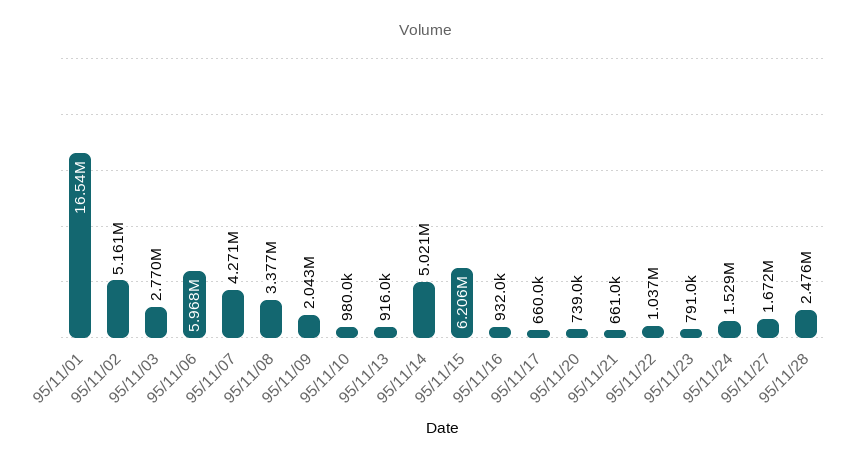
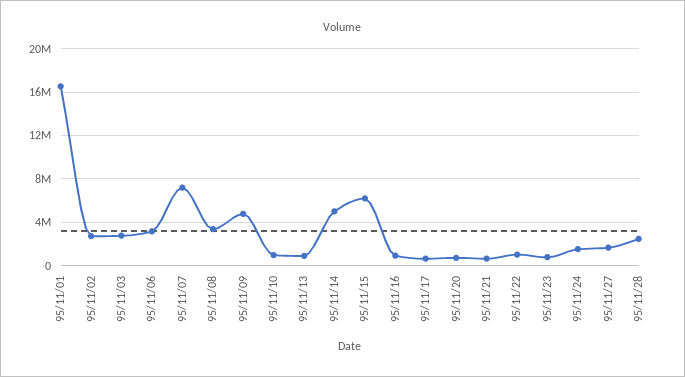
  {
    "95/11/01": 16540000,
-   "95/11/02": 5161000,
+   "95/11/02": 3000000,
    "95/11/03": 2770000,
-   "95/11/06": 5968000,
+   "95/11/06": 3000000,
-   "95/11/07": 4271000,
+   "95/11/07": 7000000,
    "95/11/08": 3377000,
-   "95/11/09": 2043000,
+   "95/11/09": 5000000,
    "95/11/10": 980000,
    "95/11/13": 916000,
    "95/11/14": 5021000,
    "95/11/15": 6206000,
    "95/11/16": 932000,
    "95/11/17": 660000,
    "95/11/20": 739000,
    "95/11/21": 661000,
    "95/11/22": 1037000,
    "95/11/23": 791000,
    "95/11/24": 1529000,
    "95/11/27": 1672000,
    "95/11/28": 2476000
  }

